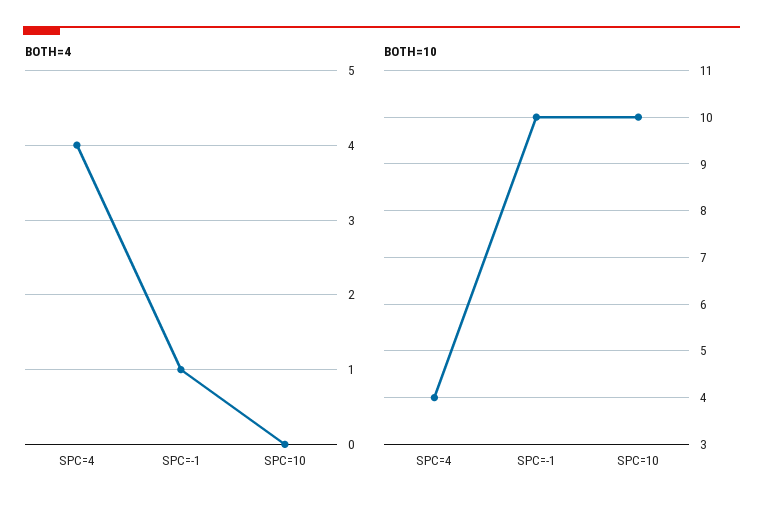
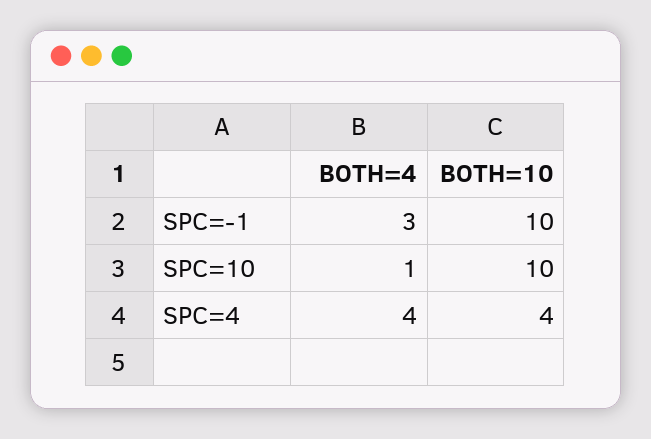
  {
    "BOTH=4": {
      "SPC=4": 4,
-     "SPC=-1": 1,
+     "SPC=-1": 3,
-     "SPC=10": 0
+     "SPC=10": 1
    },
    "BOTH=10": {
      "SPC=4": 4,
      "SPC=-1": 10,
      "SPC=10": 10
    }
  }

